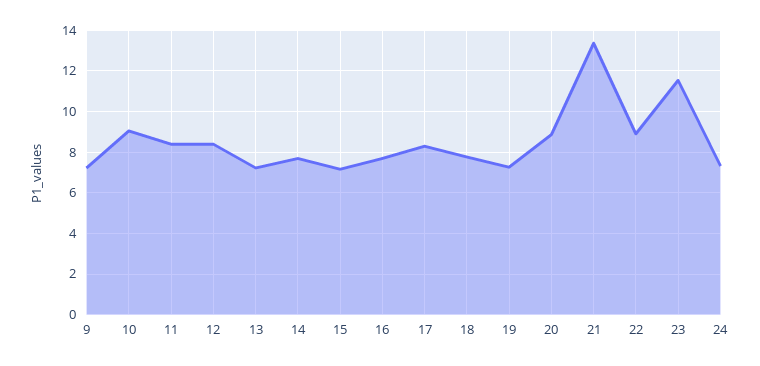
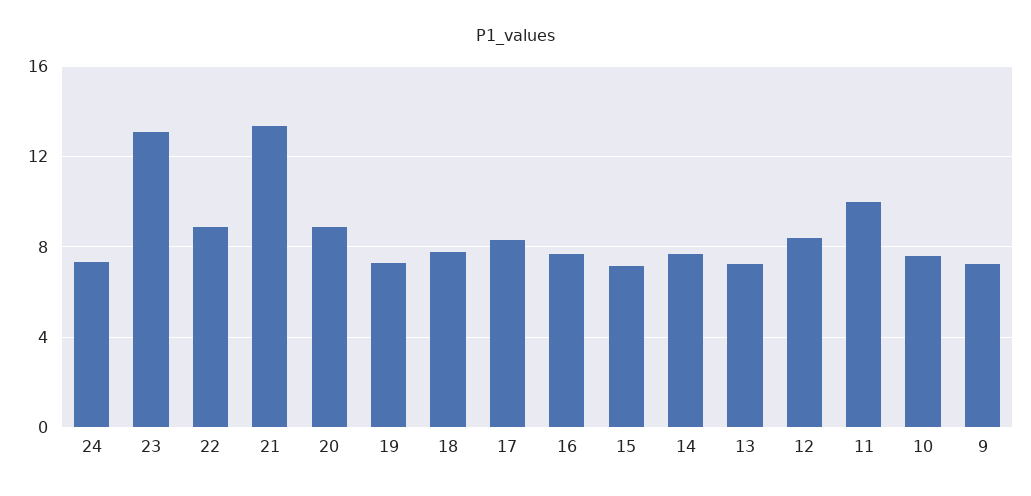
  {
    "9": 7,
-   "10": 9,
+   "10": 7.5,
-   "11": 8.5,
+   "11": 10,
    "12": 8.5,
    "13": 7,
    "14": 7.5,
    "15": 7,
    "16": 7.5,
    "17": 8.5,
    "18": 8,
    "19": 7.5,
    "20": 9,
    "21": 13.5,
    "22": 9,
-   "23": 11.5,
+   "23": 13,
    "24": 7.5
  }

